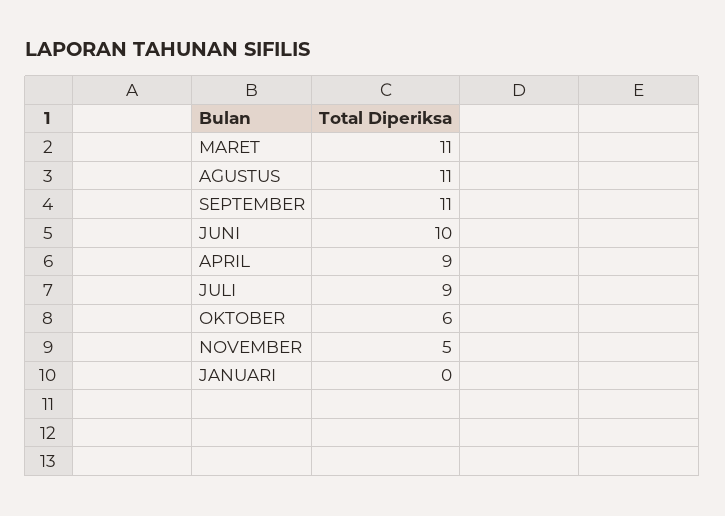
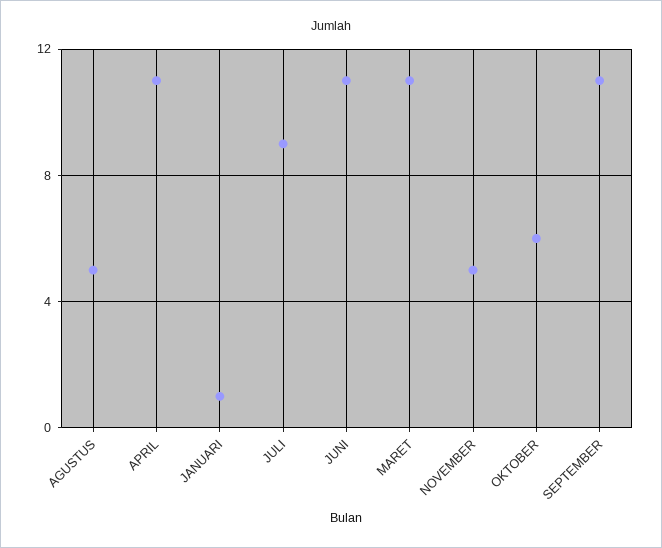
  {
    "MARET": 11,
-   "AGUSTUS": 11,
+   "AGUSTUS": 5,
    "SEPTEMBER": 11,
-   "JUNI": 10,
+   "JUNI": 11,
-   "APRIL": 9,
+   "APRIL": 11,
    "JULI": 9,
    "OKTOBER": 6,
    "NOVEMBER": 5,
-   "JANUARI": 0
+   "JANUARI": 1
  }

